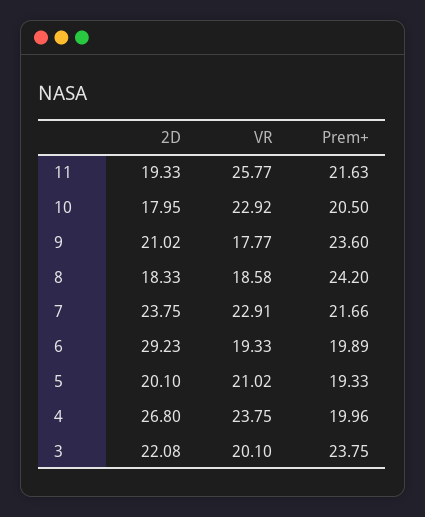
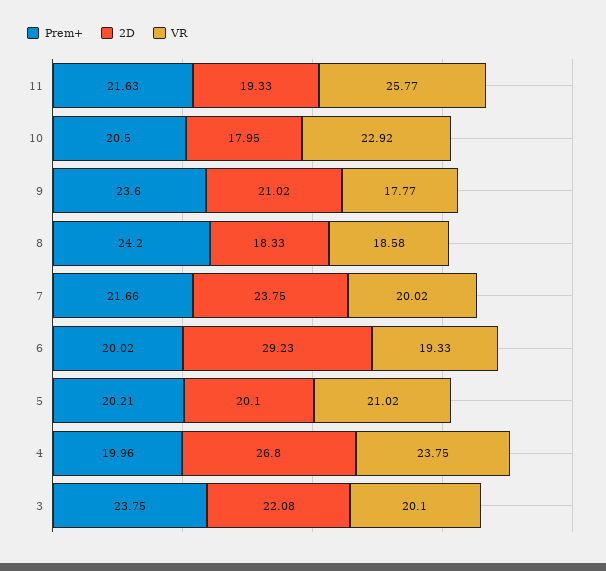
  {
    "2D": {
      "11": 19.33,
      "10": 17.95,
      "9": 21.02,
      "8": 18.33,
      "7": 23.75,
      "6": 29.23,
      "5": 20.1,
      "4": 26.8,
      "3": 22.08
    },
    "VR": {
      "11": 25.77,
      "10": 22.92,
      "9": 17.77,
      "8": 18.58,
-     "7": 22.91,
+     "7": 20.02,
      "6": 19.33,
      "5": 21.02,
      "4": 23.75,
      "3": 20.1
    },
    "Prem+": {
      "11": 21.63,
      "10": 20.5,
      "9": 23.6,
      "8": 24.2,
      "7": 21.66,
-     "6": 19.89,
+     "6": 20.02,
-     "5": 19.33,
+     "5": 20.21,
      "4": 19.96,
      "3": 23.75
    }
  }

